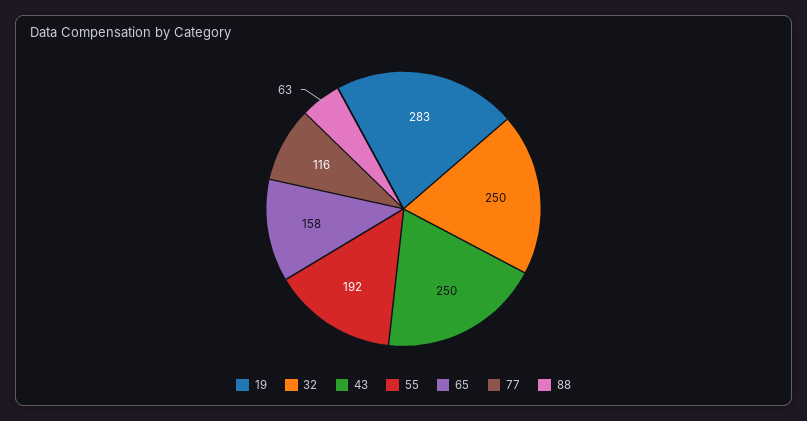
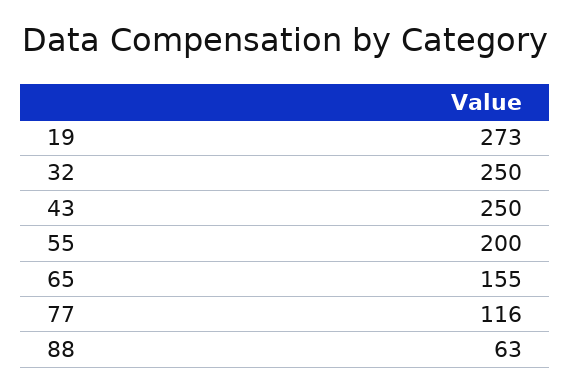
  {
-   "19": 283,
+   "19": 273,
    "32": 250,
    "43": 250,
-   "55": 192,
+   "55": 200,
-   "65": 158,
+   "65": 155,
    "77": 116,
    "88": 63
  }

